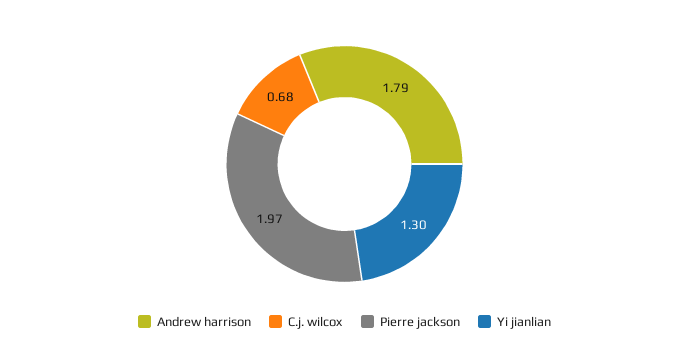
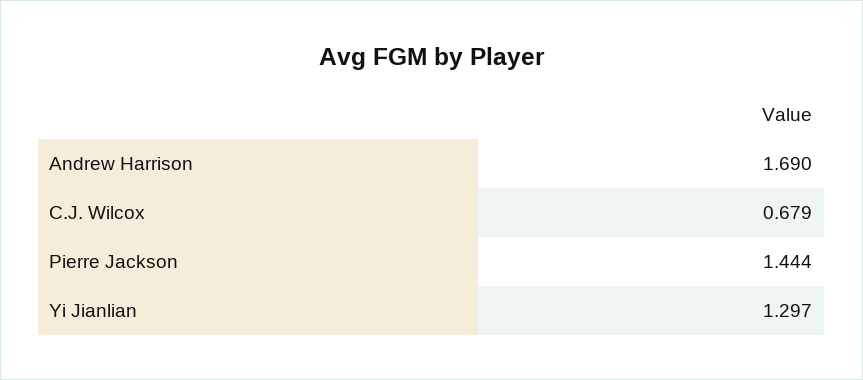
  {
-   "Andrew harrison": 1.79,
+   "Andrew harrison": 1.69,
    "C.j. wilcox": 0.679,
-   "Pierre jackson": 1.97,
+   "Pierre jackson": 1.444,
    "Yi jianlian": 1.297
  }

